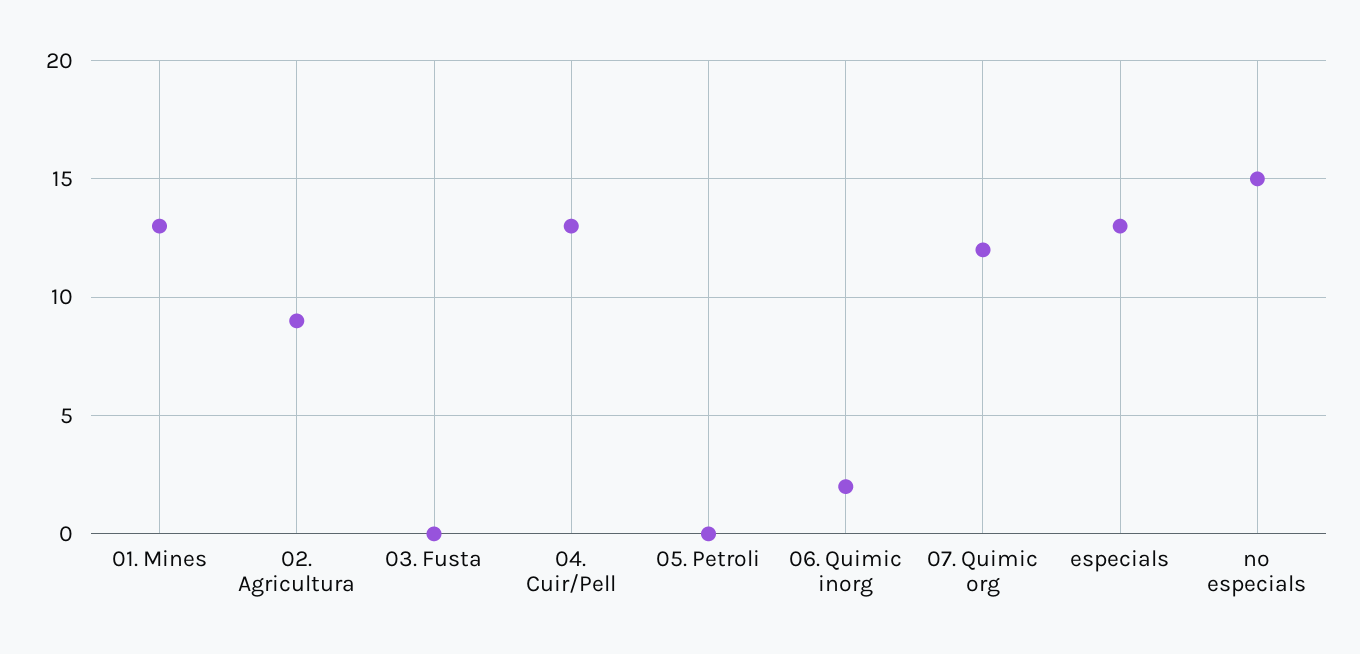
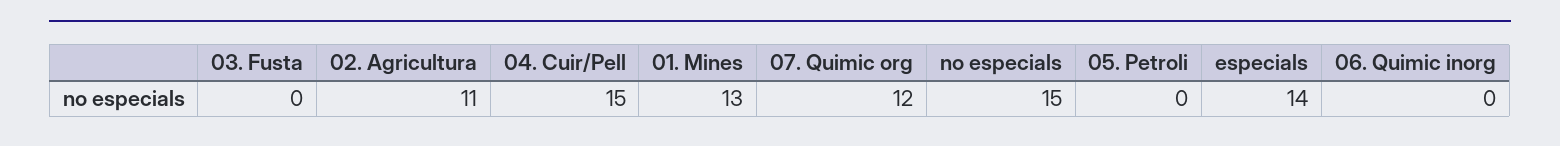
  {
    "01. Mines": 13,
-   "02. Agricultura": 9,
+   "02. Agricultura": 11,
    "03. Fusta": 0,
-   "04. Cuir/Pell": 13,
+   "04. Cuir/Pell": 15,
    "05. Petroli": 0,
-   "06. Quimic inorg": 2,
+   "06. Quimic inorg": 0,
    "07. Quimic org": 12,
-   "especials": 13,
+   "especials": 14,
    "no especials": 15
  }

